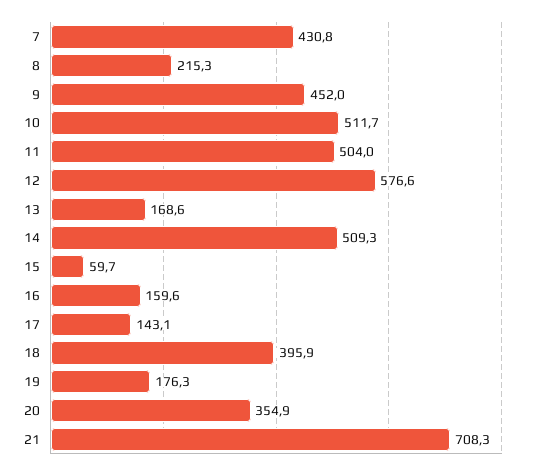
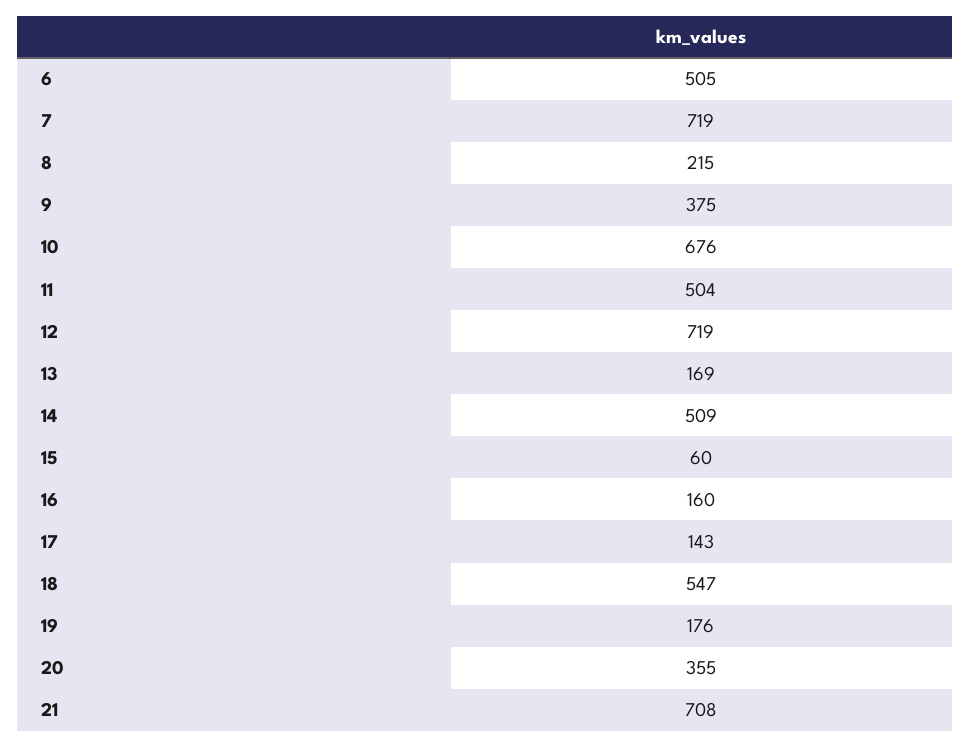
  {
-   "7": 430.8,
+   "7": 719,
    "8": 215.3,
-   "9": 452,
+   "9": 375,
-   "10": 511.7,
+   "10": 676,
    "11": 504,
-   "12": 576.6,
+   "12": 719,
    "13": 168.6,
    "14": 509.3,
    "15": 59.7,
    "16": 159.6,
    "17": 143.1,
-   "18": 395.9,
+   "18": 547,
    "19": 176.3,
    "20": 354.9,
-   "21": 708.3
+   "21": 708.3,
+   "6": 505
  }

